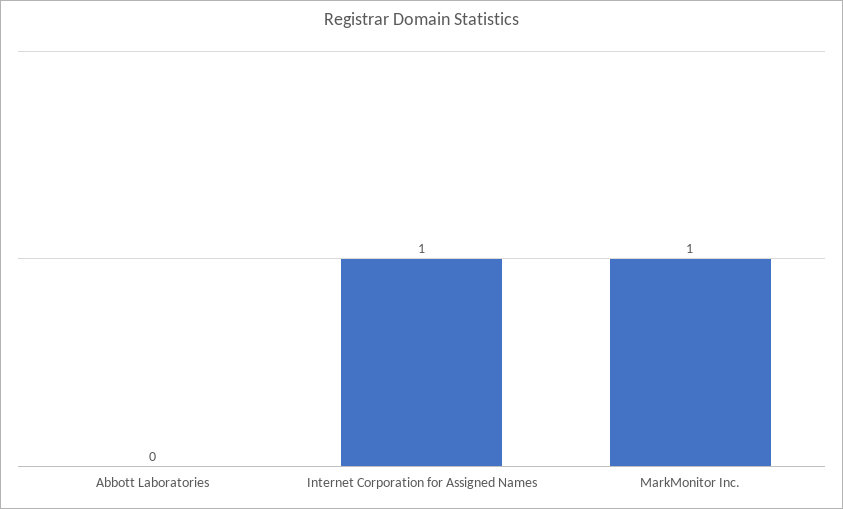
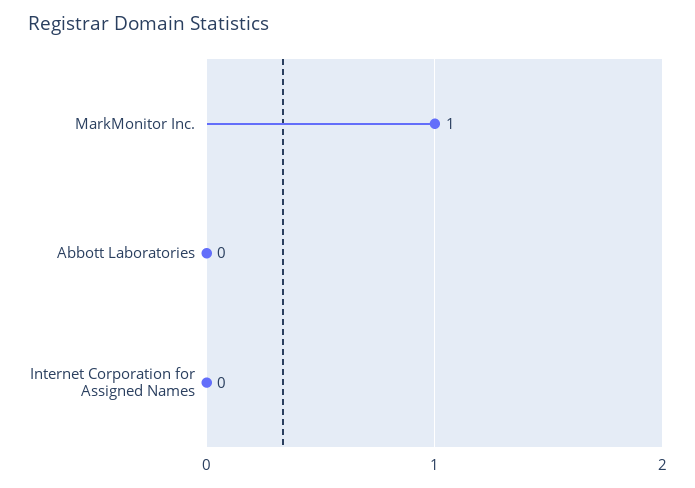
  {
    "Abbott Laboratories": 0,
-   "Internet Corporation for Assigned Names": 1,
+   "Internet Corporation for Assigned Names": 0,
    "MarkMonitor Inc.": 1
  }

